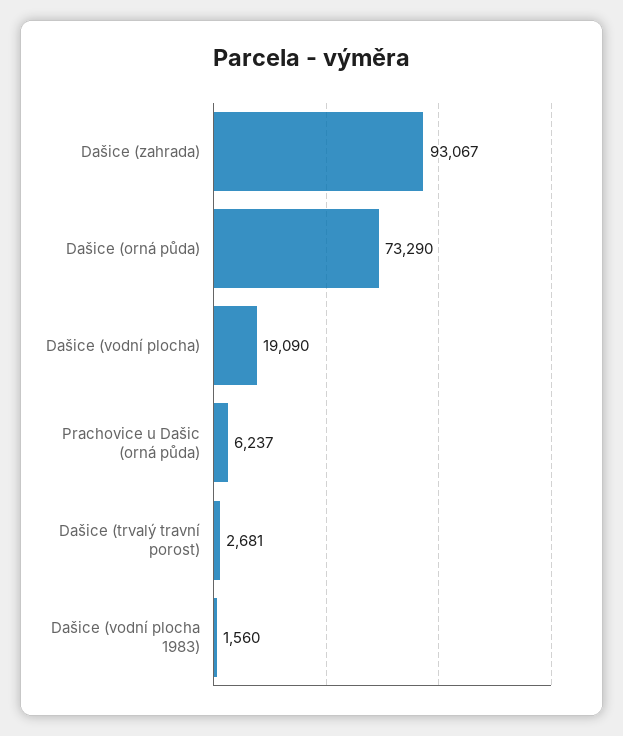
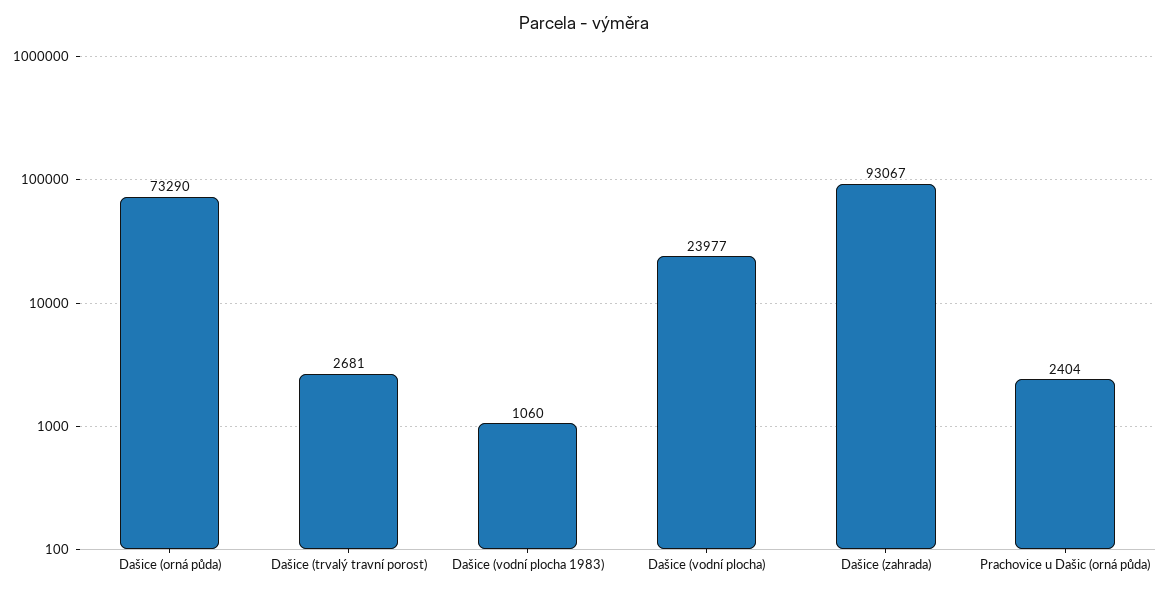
  {
    "Dašice (zahrada)": 93067,
    "Dašice (orná půda)": 73290,
-   "Dašice (vodní plocha)": 19090,
+   "Dašice (vodní plocha)": 23977,
-   "Prachovice u Dašic (orná půda)": 6237,
+   "Prachovice u Dašic (orná půda)": 2404,
    "Dašice (trvalý travní porost)": 2681,
-   "Dašice (vodní plocha 1983)": 1560
+   "Dašice (vodní plocha 1983)": 1060
  }

